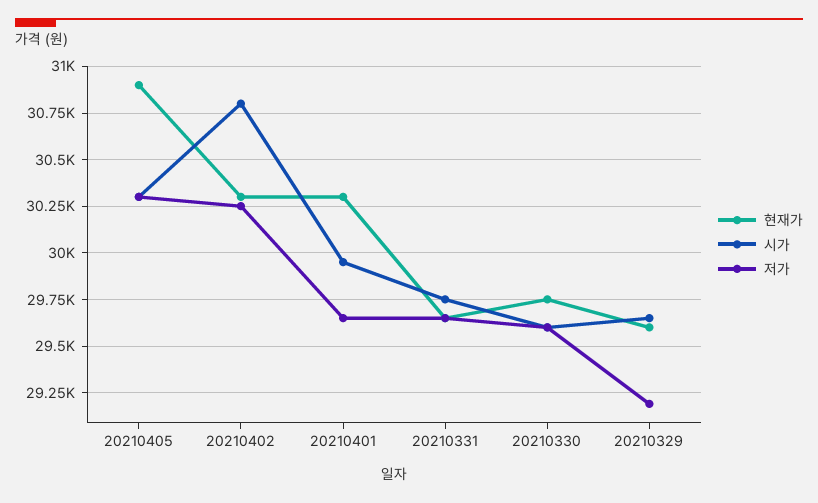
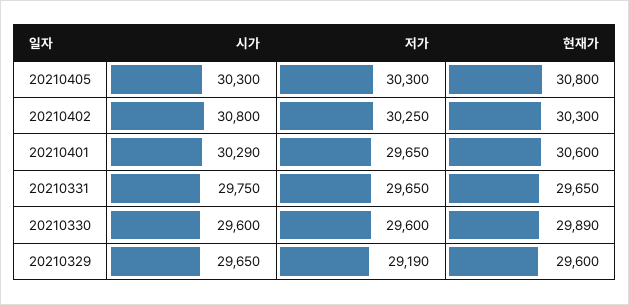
  {
    "현재가": {
-     "20210405": 30900,
+     "20210405": 30800,
      "20210402": 30300,
-     "20210401": 30300,
+     "20210401": 30600,
      "20210331": 29650,
-     "20210330": 29750,
+     "20210330": 29890,
      "20210329": 29600
    },
    "시가": {
      "20210405": 30300,
      "20210402": 30800,
-     "20210401": 29950,
+     "20210401": 30290,
      "20210331": 29750,
      "20210330": 29600,
      "20210329": 29650
    },
    "저가": {
      "20210405": 30300,
      "20210402": 30250,
      "20210401": 29650,
      "20210331": 29650,
      "20210330": 29600,
      "20210329": 29190
    }
  }

